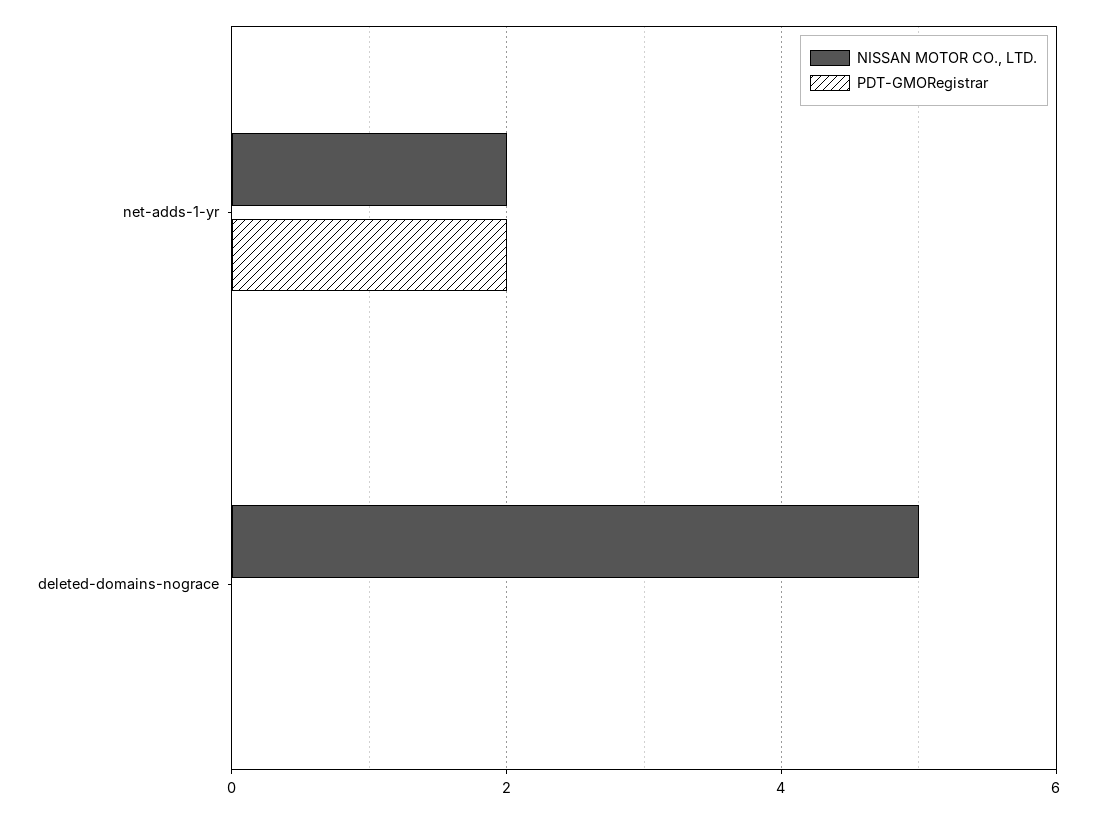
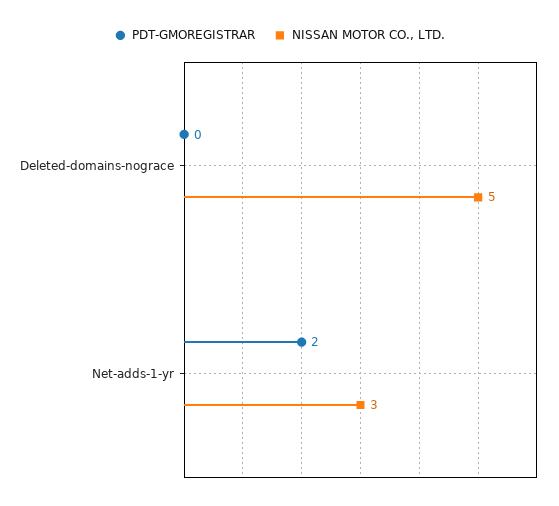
  {
    "NISSAN MOTOR CO., LTD.": {
-     "net-adds-1-yr": 2,
+     "net-adds-1-yr": 3,
      "deleted-domains-nograce": 5
    },
    "PDT-GMORegistrar": {
      "net-adds-1-yr": 2,
      "deleted-domains-nograce": 0
    }
  }

